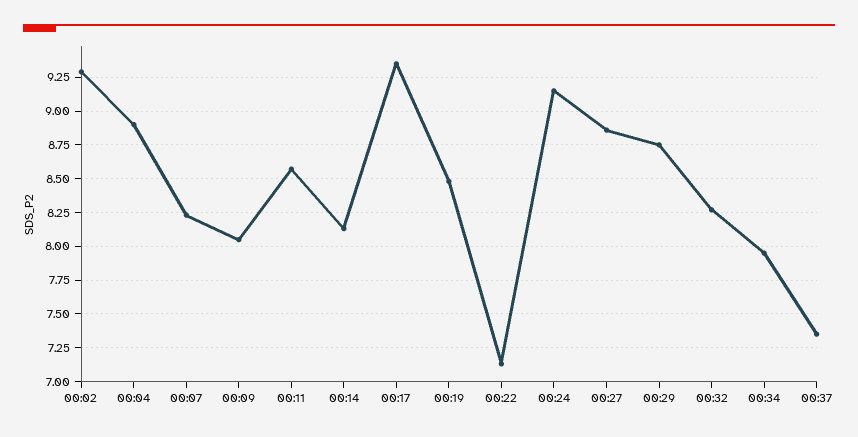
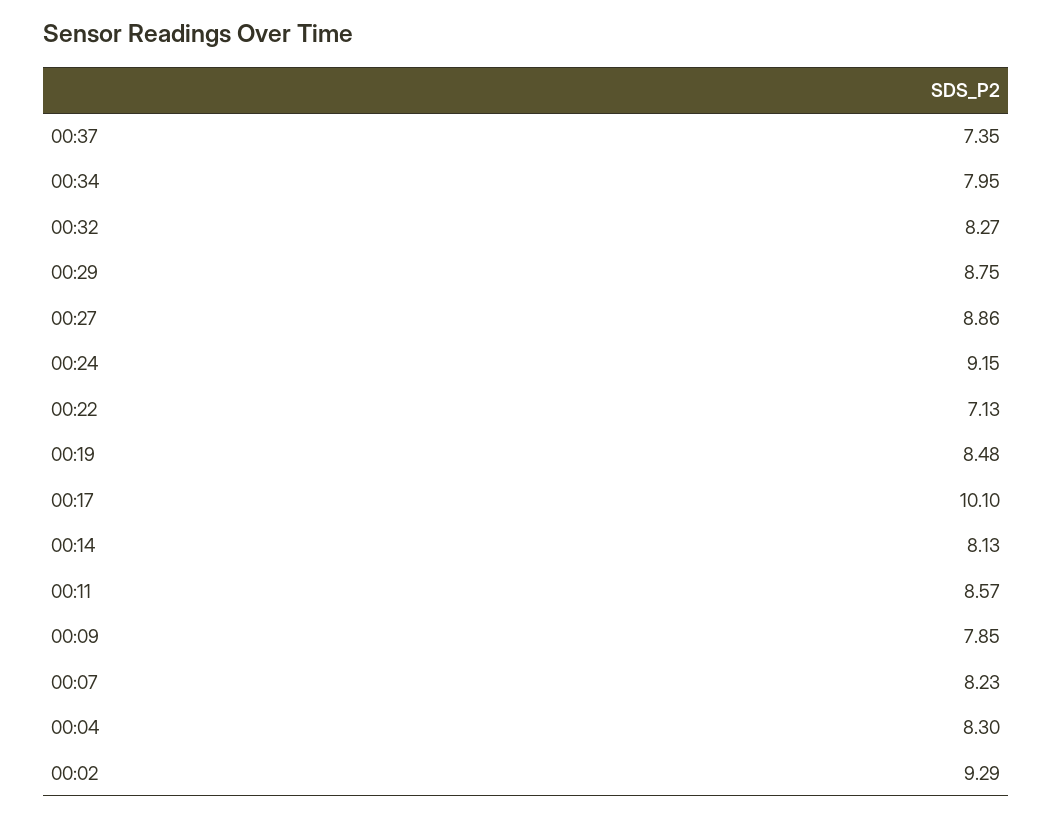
  {
    "00:02": 9.29,
-   "00:04": 8.9,
+   "00:04": 8.3,
    "00:07": 8.23,
-   "00:09": 8.05,
+   "00:09": 7.85,
    "00:11": 8.57,
    "00:14": 8.13,
-   "00:17": 9.35,
+   "00:17": 10.1,
    "00:19": 8.48,
    "00:22": 7.13,
    "00:24": 9.15,
    "00:27": 8.86,
    "00:29": 8.75,
    "00:32": 8.27,
    "00:34": 7.95,
    "00:37": 7.35
  }

